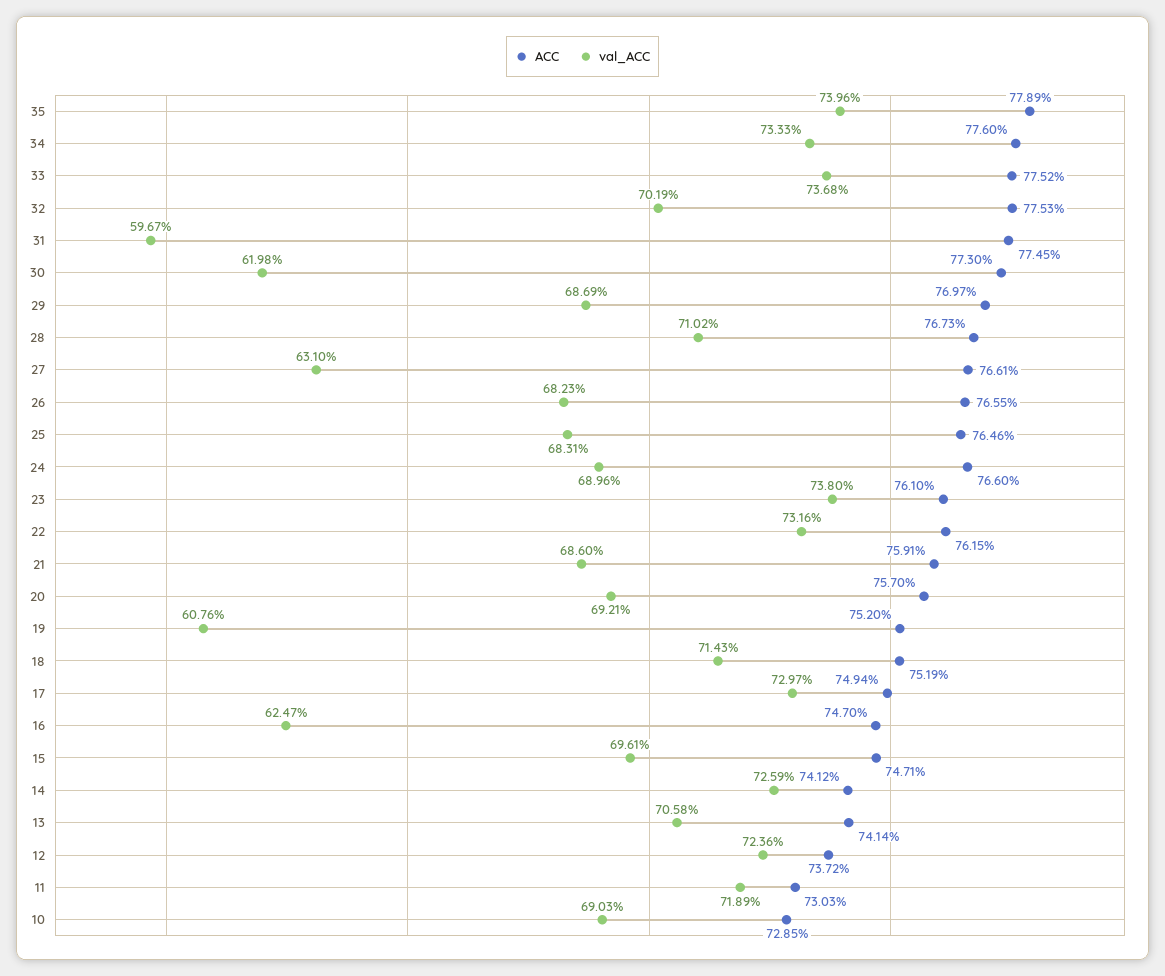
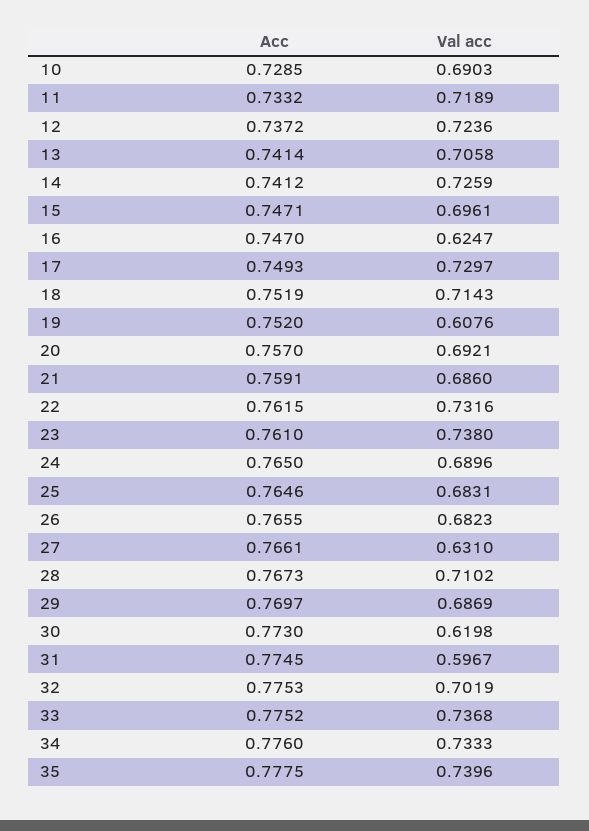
  {
    "ACC": {
-     "35": 0.7789,
+     "35": 0.7775,
      "34": 0.776,
      "33": 0.7752,
      "32": 0.7753,
      "31": 0.7745,
      "30": 0.773,
      "29": 0.7697,
      "28": 0.7673,
      "27": 0.7661,
      "26": 0.7655,
      "25": 0.7646,
-     "24": 0.766,
+     "24": 0.765,
      "23": 0.761,
      "22": 0.7615,
      "21": 0.7591,
      "20": 0.757,
      "19": 0.752,
      "18": 0.7519,
-     "17": 0.7494,
+     "17": 0.7493,
      "16": 0.747,
      "15": 0.7471,
      "14": 0.7412,
      "13": 0.7414,
      "12": 0.7372,
-     "11": 0.7303,
+     "11": 0.7332,
      "10": 0.7285
    },
    "val_ACC": {
      "35": 0.7396,
      "34": 0.7333,
      "33": 0.7368,
      "32": 0.7019,
      "31": 0.5967,
      "30": 0.6198,
      "29": 0.6869,
      "28": 0.7102,
      "27": 0.631,
      "26": 0.6823,
      "25": 0.6831,
      "24": 0.6896,
      "23": 0.738,
      "22": 0.7316,
      "21": 0.686,
      "20": 0.6921,
      "19": 0.6076,
      "18": 0.7143,
      "17": 0.7297,
      "16": 0.6247,
      "15": 0.6961,
      "14": 0.7259,
      "13": 0.7058,
      "12": 0.7236,
      "11": 0.7189,
      "10": 0.6903
    }
  }

